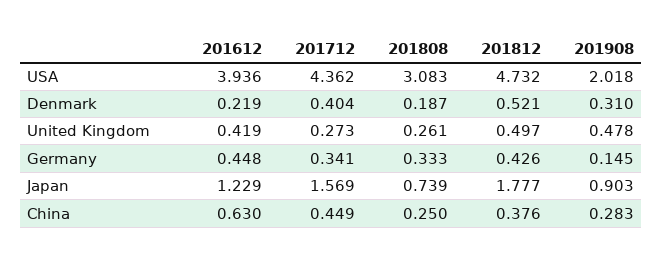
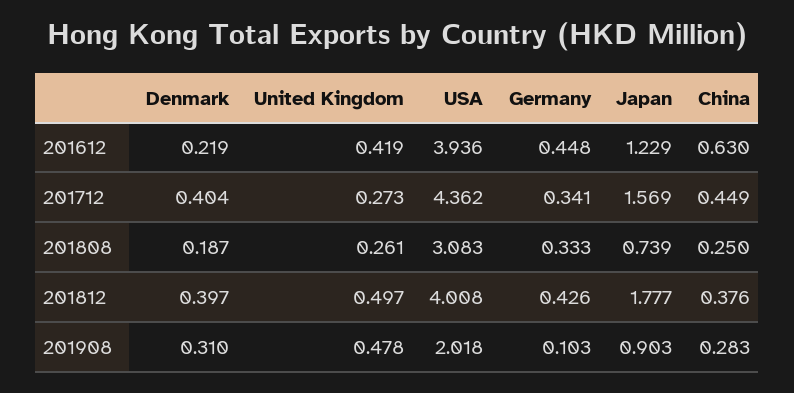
  {
    "201612": {
      "USA": 3.936,
      "Denmark": 0.219,
      "United Kingdom": 0.419,
      "Germany": 0.448,
      "Japan": 1.229,
      "China": 0.63
    },
    "201712": {
      "USA": 4.362,
      "Denmark": 0.404,
      "United Kingdom": 0.273,
      "Germany": 0.341,
      "Japan": 1.569,
      "China": 0.449
    },
    "201808": {
      "USA": 3.083,
      "Denmark": 0.187,
      "United Kingdom": 0.261,
      "Germany": 0.333,
      "Japan": 0.739,
      "China": 0.25
    },
    "201812": {
-     "USA": 4.732,
+     "USA": 4.008,
-     "Denmark": 0.521,
+     "Denmark": 0.397,
      "United Kingdom": 0.497,
      "Germany": 0.426,
      "Japan": 1.777,
      "China": 0.376
    },
    "201908": {
      "USA": 2.018,
      "Denmark": 0.31,
      "United Kingdom": 0.478,
-     "Germany": 0.145,
+     "Germany": 0.103,
      "Japan": 0.903,
      "China": 0.283
    }
  }

